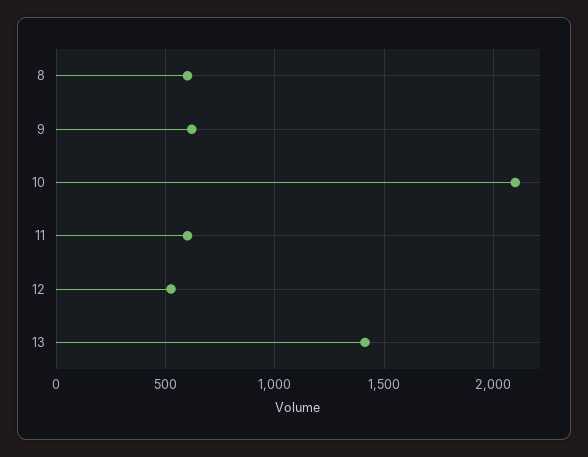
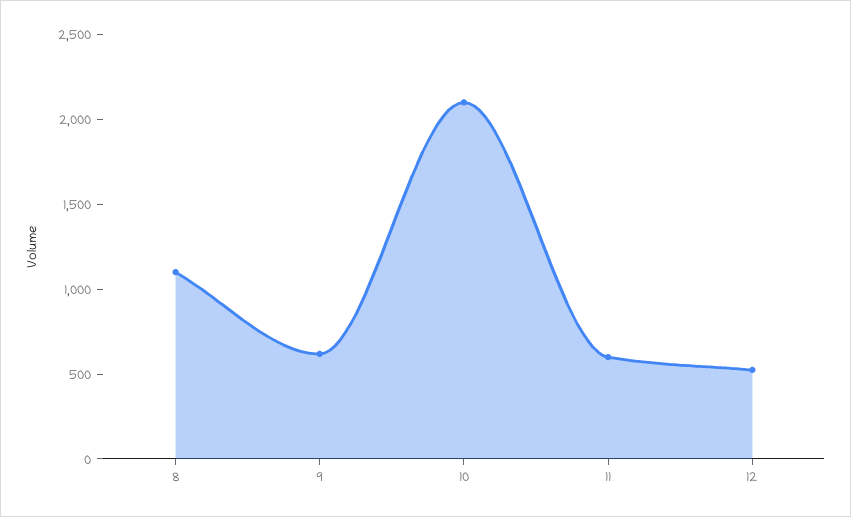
  {
-   "8": 600,
+   "8": 1100,
    "9": 600,
    "10": 2100,
    "11": 600,
-   "12": 500,
+   "12": 500
-   "13": 1400
  }

